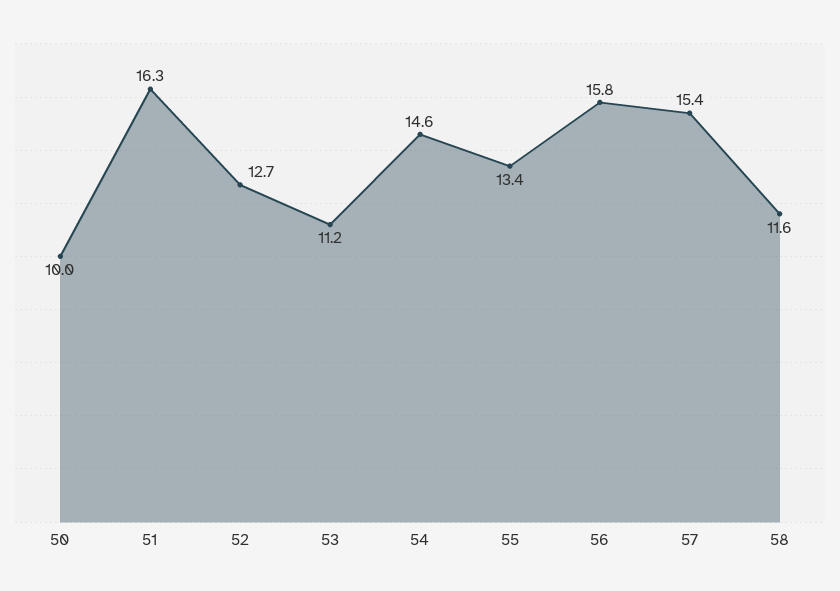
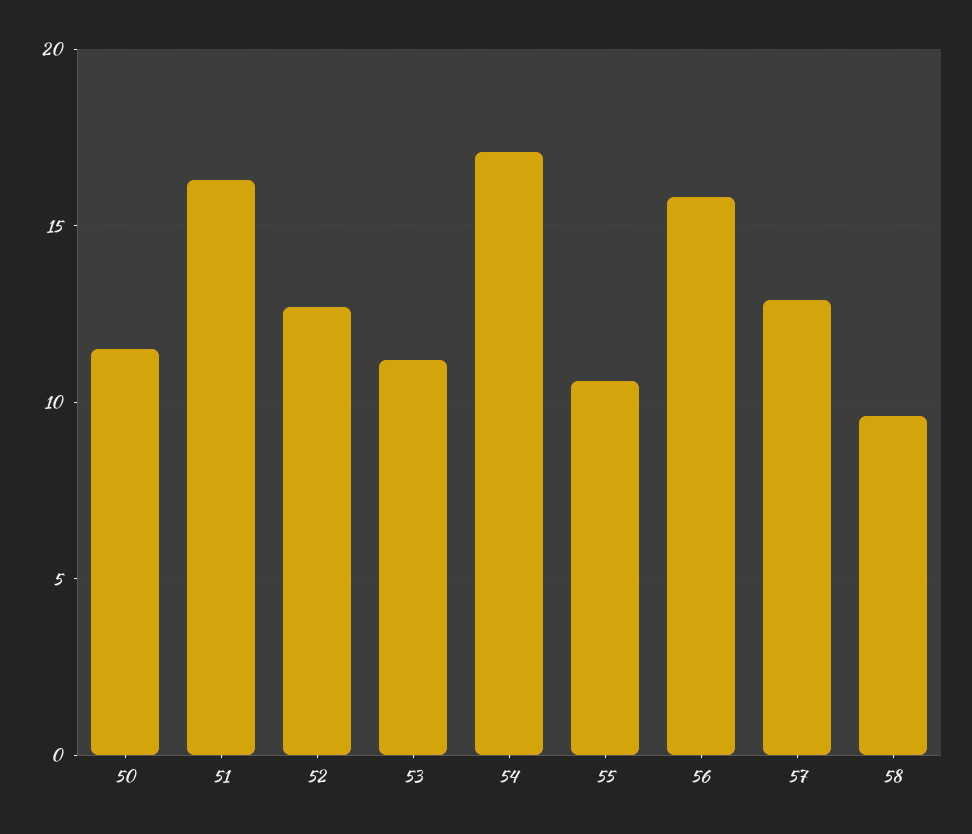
  {
-   "50": 10,
+   "50": 11.5,
    "51": 16.3,
    "52": 12.7,
    "53": 11.2,
-   "54": 14.6,
+   "54": 17,
-   "55": 13.4,
+   "55": 10.5,
    "56": 15.8,
-   "57": 15.4,
+   "57": 13,
-   "58": 11.6
+   "58": 9.5
  }

